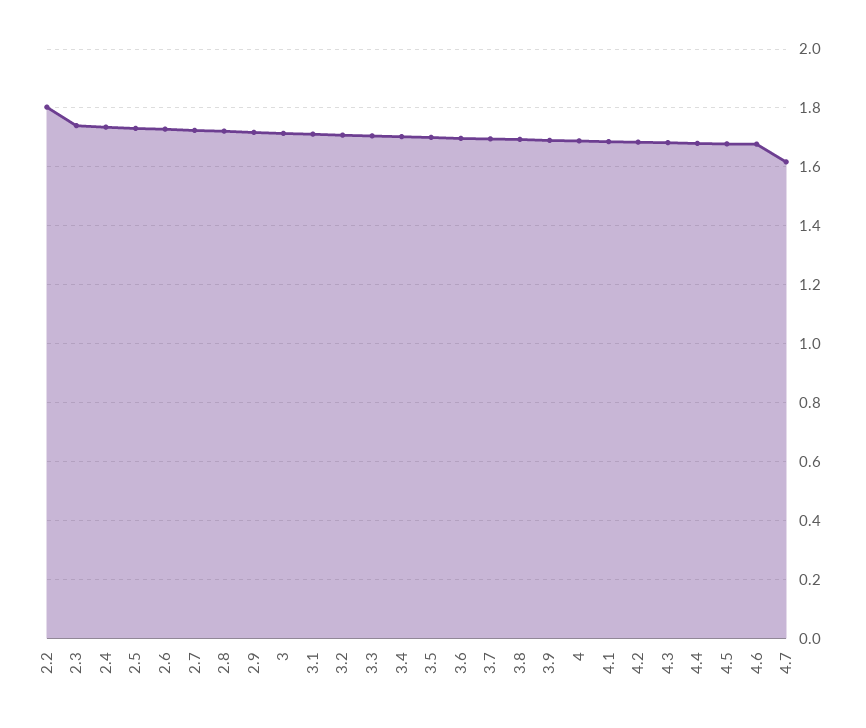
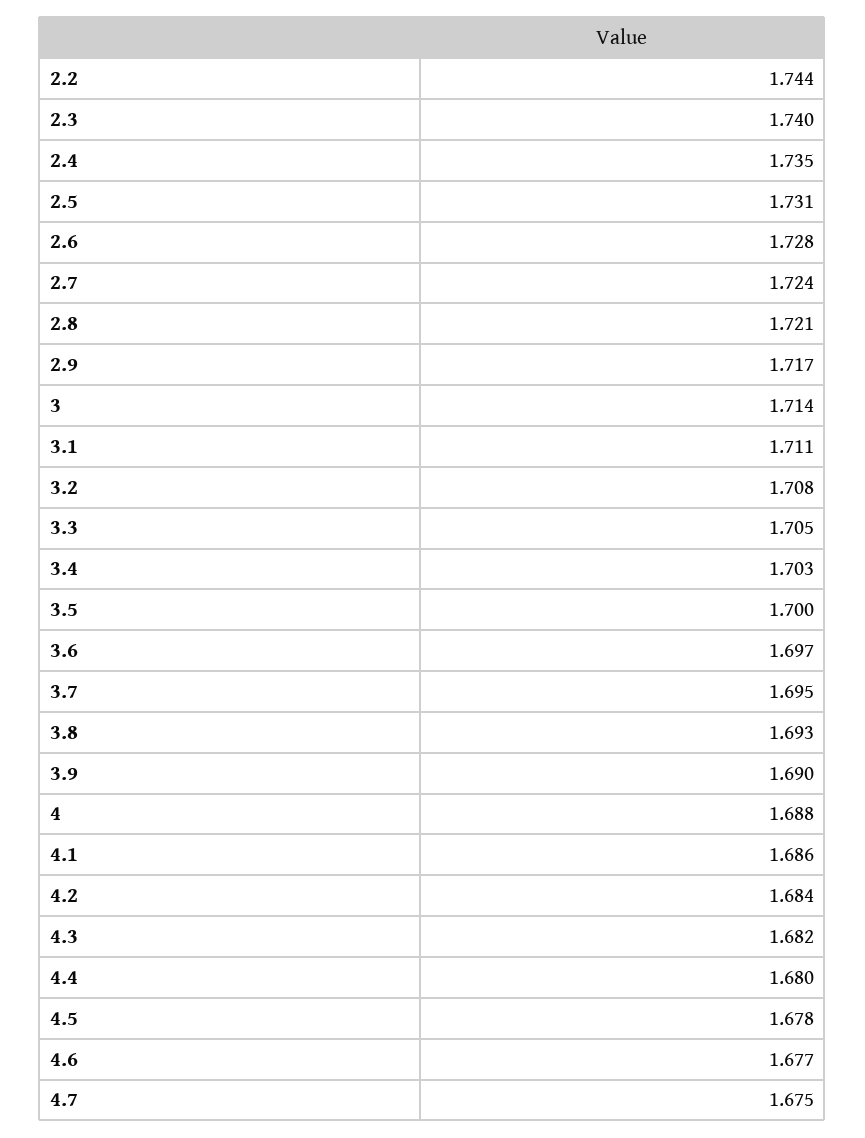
  {
-   "2.2": 1.8,
+   "2.2": 1.744,
    "2.3": 1.74,
    "2.4": 1.735,
    "2.5": 1.731,
    "2.6": 1.728,
    "2.7": 1.724,
    "2.8": 1.721,
    "2.9": 1.717,
    "3": 1.714,
    "3.1": 1.711,
    "3.2": 1.708,
    "3.3": 1.705,
    "3.4": 1.703,
    "3.5": 1.7,
    "3.6": 1.697,
    "3.7": 1.695,
    "3.8": 1.693,
    "3.9": 1.69,
    "4": 1.688,
    "4.1": 1.686,
    "4.2": 1.684,
    "4.3": 1.682,
    "4.4": 1.68,
    "4.5": 1.678,
    "4.6": 1.677,
-   "4.7": 1.625
+   "4.7": 1.675
  }

